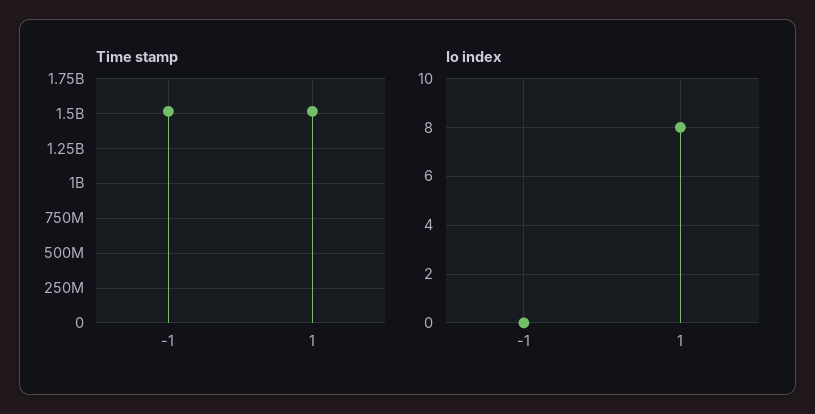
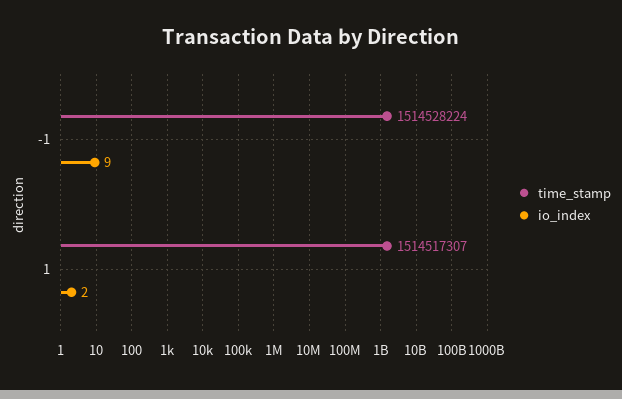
  {
    "Time stamp": {
      "-1": 1514528224,
      "1": 1514517307
    },
    "Io index": {
-     "-1": 0,
+     "-1": 9,
-     "1": 8
+     "1": 2
    }
  }

